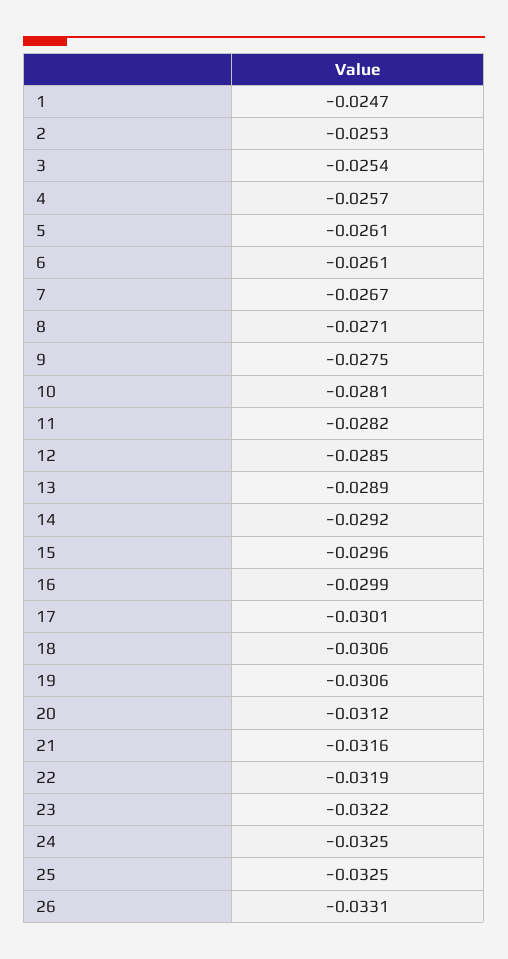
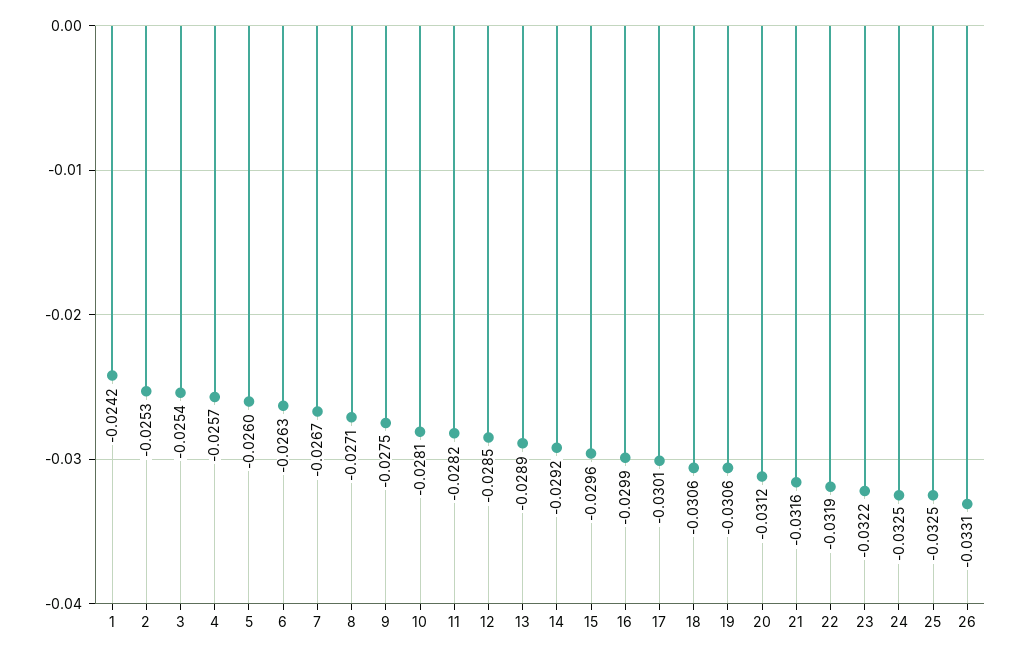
  {
-   "1": -0.0247,
+   "1": -0.0242,
    "2": -0.0253,
    "3": -0.0254,
    "4": -0.0257,
-   "5": -0.0261,
+   "5": -0.026,
-   "6": -0.0261,
+   "6": -0.0263,
    "7": -0.0267,
    "8": -0.0271,
    "9": -0.0275,
    "10": -0.0281,
    "11": -0.0282,
    "12": -0.0285,
    "13": -0.0289,
    "14": -0.0292,
    "15": -0.0296,
    "16": -0.0299,
    "17": -0.0301,
    "18": -0.0306,
    "19": -0.0306,
    "20": -0.0312,
    "21": -0.0316,
    "22": -0.0319,
    "23": -0.0322,
    "24": -0.0325,
    "25": -0.0325,
    "26": -0.0331
  }

